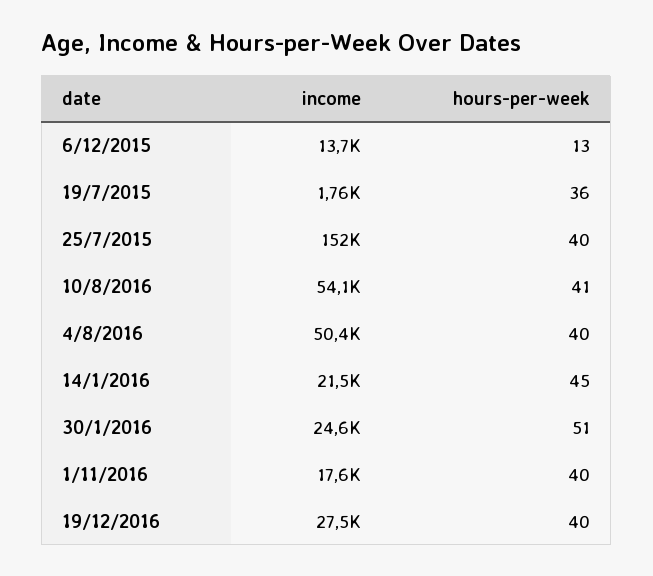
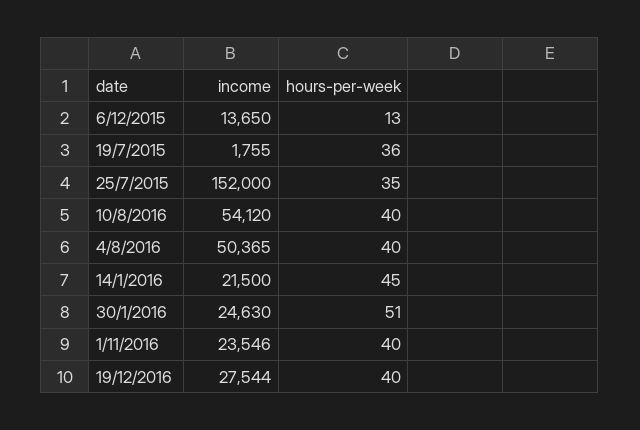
  {
    "income": {
      "6/12/2015": 13650,
      "19/7/2015": 1755,
      "25/7/2015": 152000,
      "10/8/2016": 54120,
      "4/8/2016": 50365,
      "14/1/2016": 21500,
      "30/1/2016": 24630,
-     "1/11/2016": 17600,
+     "1/11/2016": 23546,
      "19/12/2016": 27544
    },
    "hours-per-week": {
      "6/12/2015": 13,
      "19/7/2015": 36,
-     "25/7/2015": 40,
+     "25/7/2015": 35,
-     "10/8/2016": 41,
+     "10/8/2016": 40,
      "4/8/2016": 40,
      "14/1/2016": 45,
      "30/1/2016": 51,
      "1/11/2016": 40,
      "19/12/2016": 40
    }
  }

